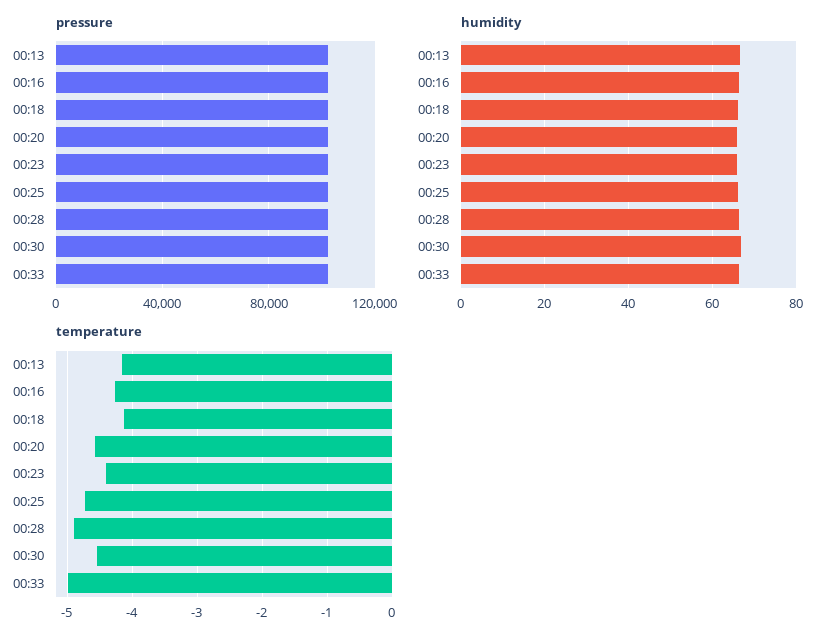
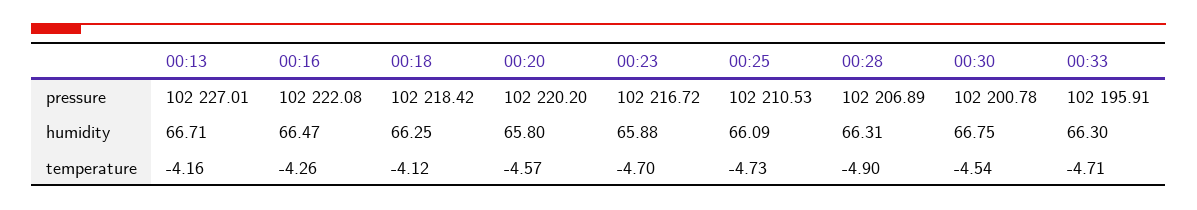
  {
    "pressure": {
      "00:13": 102227.01,
      "00:16": 102222.08,
      "00:18": 102218.42,
      "00:20": 102220.2,
      "00:23": 102216.72,
      "00:25": 102210.53,
      "00:28": 102206.89,
      "00:30": 102200.78,
      "00:33": 102195.91
    },
    "humidity": {
      "00:13": 66.71,
      "00:16": 66.47,
      "00:18": 66.25,
      "00:20": 65.8,
      "00:23": 65.88,
      "00:25": 66.09,
      "00:28": 66.31,
      "00:30": 66.75,
      "00:33": 66.3
    },
    "temperature": {
      "00:13": -4.16,
      "00:16": -4.26,
      "00:18": -4.12,
      "00:20": -4.57,
-     "00:23": -4.4,
+     "00:23": -4.7,
      "00:25": -4.73,
      "00:28": -4.9,
      "00:30": -4.54,
-     "00:33": -5
+     "00:33": -4.71
    }
  }

